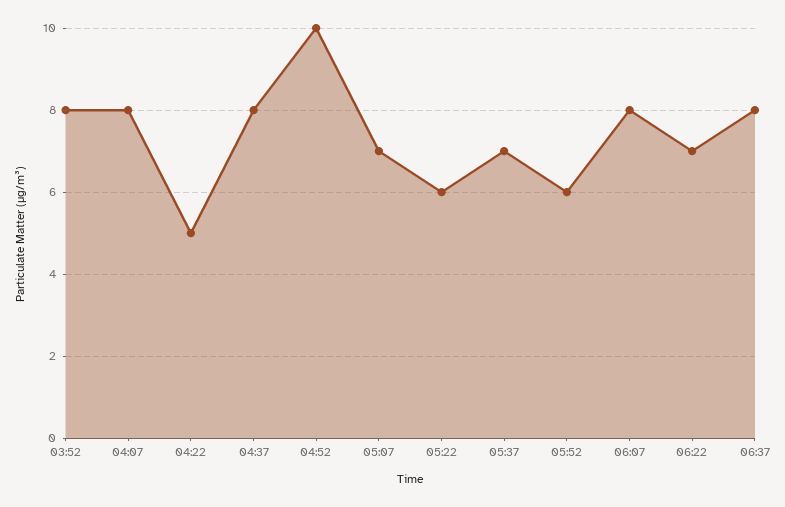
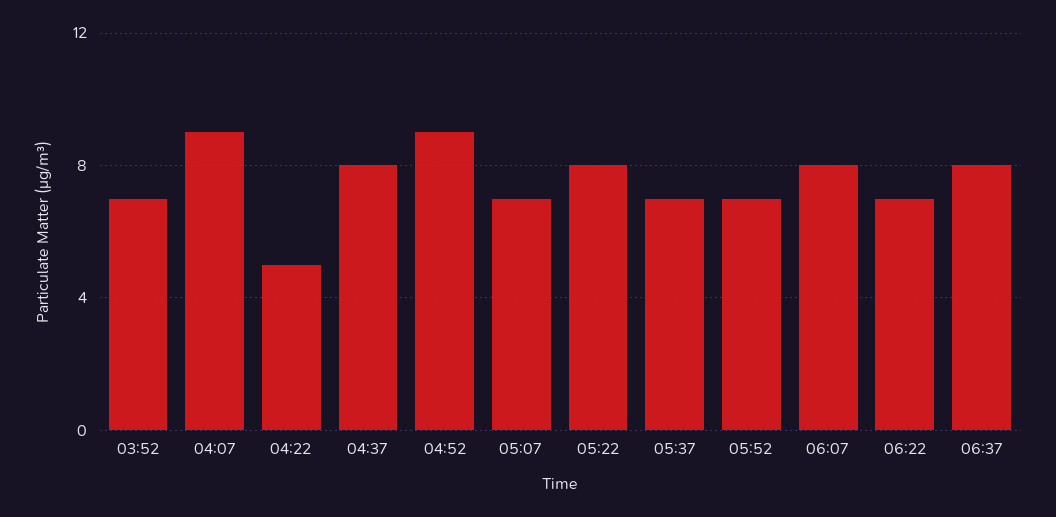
  {
-   "03:52": 8,
+   "03:52": 7,
-   "04:07": 8,
+   "04:07": 9,
    "04:22": 5,
    "04:37": 8,
-   "04:52": 10,
+   "04:52": 9,
    "05:07": 7,
-   "05:22": 6,
+   "05:22": 8,
    "05:37": 7,
-   "05:52": 6,
+   "05:52": 7,
    "06:07": 8,
    "06:22": 7,
    "06:37": 8
  }

